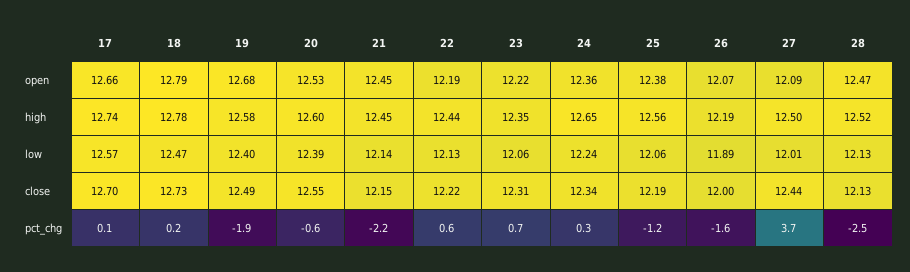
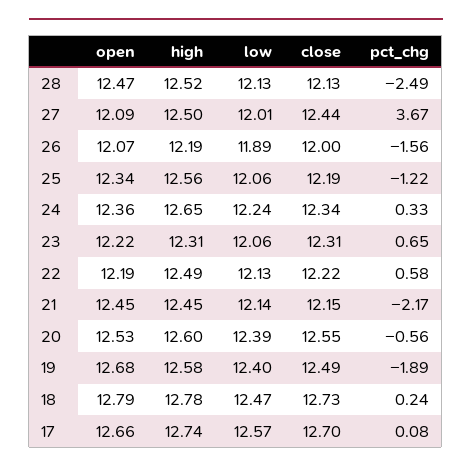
  {
    "17": {
      "open": 12.66,
      "high": 12.74,
      "low": 12.57,
      "close": 12.7,
      "pct_chg": 0.08
    },
    "18": {
      "open": 12.79,
      "high": 12.78,
      "low": 12.47,
      "close": 12.73,
      "pct_chg": 0.24
    },
    "19": {
      "open": 12.68,
      "high": 12.58,
      "low": 12.4,
      "close": 12.49,
      "pct_chg": -1.89
    },
    "20": {
      "open": 12.53,
      "high": 12.6,
      "low": 12.39,
      "close": 12.55,
      "pct_chg": -0.56
    },
    "21": {
      "open": 12.45,
      "high": 12.45,
      "low": 12.14,
      "close": 12.15,
      "pct_chg": -2.17
    },
    "22": {
      "open": 12.19,
-     "high": 12.44,
+     "high": 12.49,
      "low": 12.13,
      "close": 12.22,
      "pct_chg": 0.58
    },
    "23": {
      "open": 12.22,
-     "high": 12.35,
+     "high": 12.31,
      "low": 12.06,
      "close": 12.31,
      "pct_chg": 0.65
    },
    "24": {
      "open": 12.36,
      "high": 12.65,
      "low": 12.24,
      "close": 12.34,
      "pct_chg": 0.33
    },
    "25": {
-     "open": 12.38,
+     "open": 12.34,
      "high": 12.56,
      "low": 12.06,
      "close": 12.19,
      "pct_chg": -1.22
    },
    "26": {
      "open": 12.07,
      "high": 12.19,
      "low": 11.89,
      "close": 12,
      "pct_chg": -1.56
    },
    "27": {
      "open": 12.09,
      "high": 12.5,
      "low": 12.01,
      "close": 12.44,
      "pct_chg": 3.67
    },
    "28": {
      "open": 12.47,
      "high": 12.52,
      "low": 12.13,
      "close": 12.13,
      "pct_chg": -2.49
    }
  }

